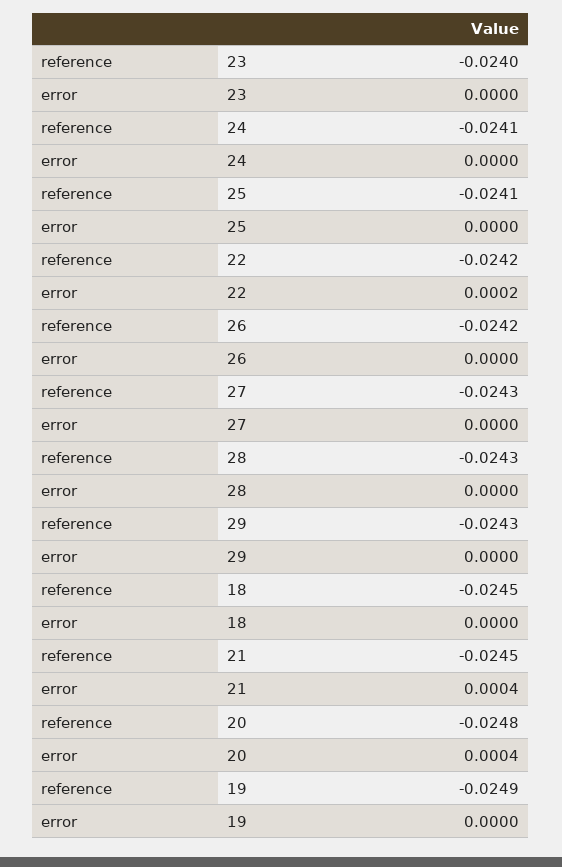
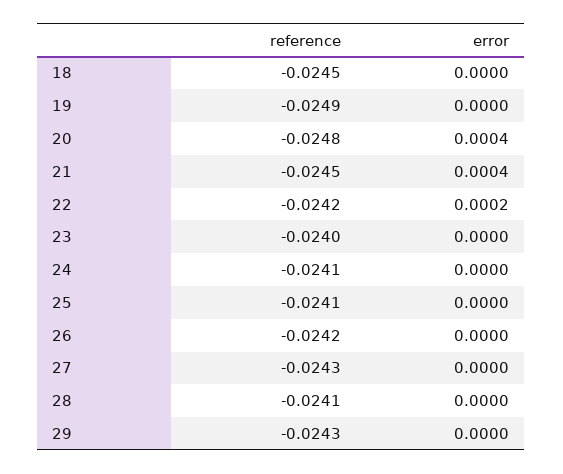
  {
    "reference": {
      "23": -0.024,
      "24": -0.0241,
      "25": -0.0241,
      "22": -0.0242,
      "26": -0.0242,
      "27": -0.0243,
-     "28": -0.0243,
+     "28": -0.0241,
      "29": -0.0243,
      "18": -0.0245,
      "21": -0.0245,
      "20": -0.0248,
      "19": -0.0249
    },
    "error": {
      "23": 0,
      "24": 0,
      "25": 0,
      "22": 0.0002,
      "26": 0,
      "27": 0,
      "28": 0,
      "29": 0,
      "18": 0,
      "21": 0.0004,
      "20": 0.0004,
      "19": 0
    }
  }

